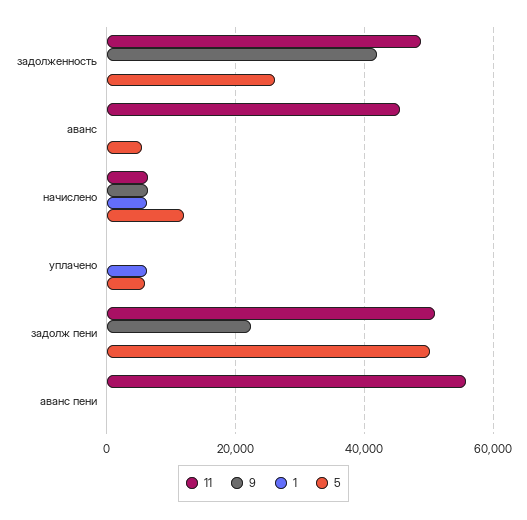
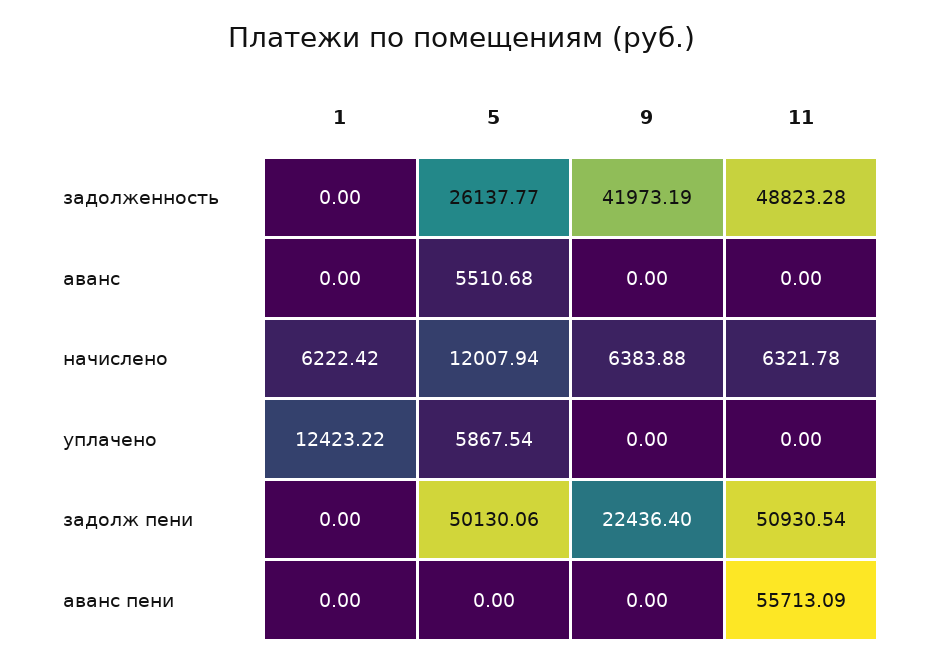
  {
    "11": {
      "задолженность": 48823.28,
-     "аванс": 46000,
+     "аванс": 0,
      "начислено": 6321.78,
      "уплачено": 0,
      "задолж пени": 50930.54,
      "аванс пени": 55713.09
    },
    "9": {
      "задолженность": 41973.19,
      "аванс": 0,
      "начислено": 6383.88,
      "уплачено": 0,
      "задолж пени": 22436.4,
      "аванс пени": 0
    },
    "1": {
      "задолженность": 0,
      "аванс": 0,
      "начислено": 6222.42,
-     "уплачено": 6000,
+     "уплачено": 12423.22,
      "задолж пени": 0,
      "аванс пени": 0
    },
    "5": {
      "задолженность": 26137.77,
      "аванс": 5510.68,
      "начислено": 12007.94,
      "уплачено": 5867.54,
      "задолж пени": 50130.06,
      "аванс пени": 0
    }
  }

